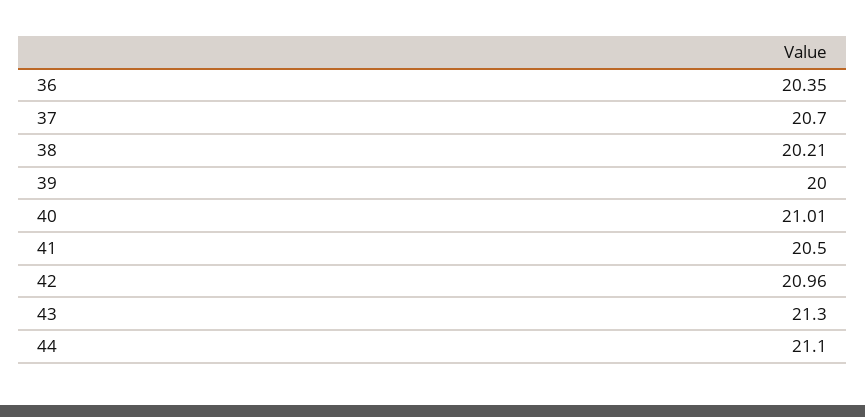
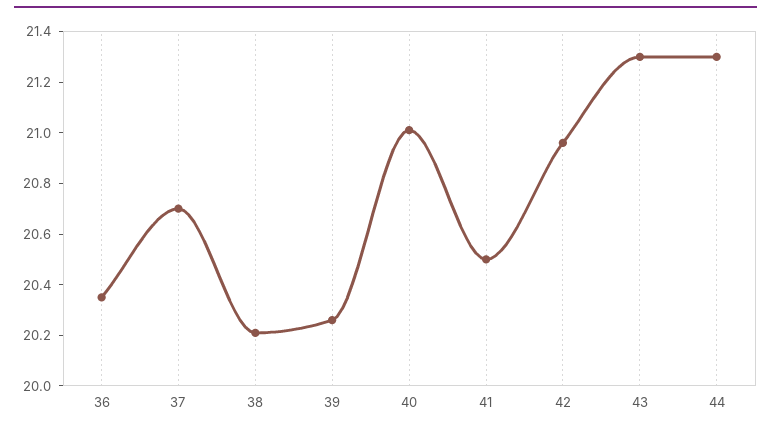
  {
    "36": 20.35,
    "37": 20.7,
    "38": 20.21,
-   "39": 20,
+   "39": 20.25,
    "40": 21.01,
    "41": 20.5,
    "42": 20.96,
    "43": 21.3,
-   "44": 21.1
+   "44": 21.3
  }

